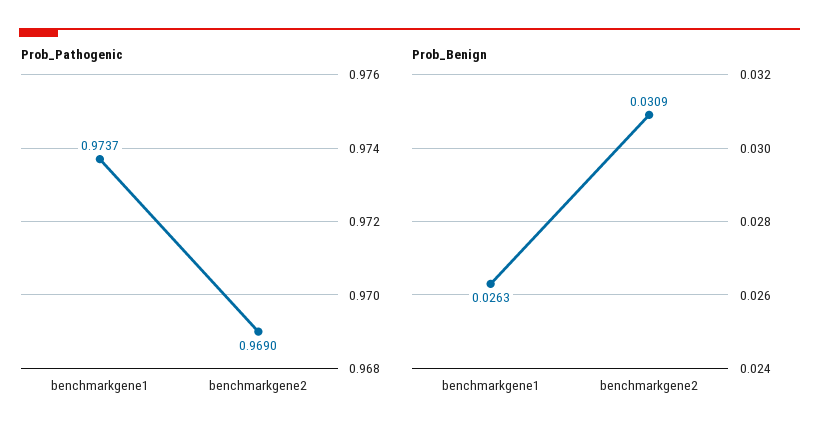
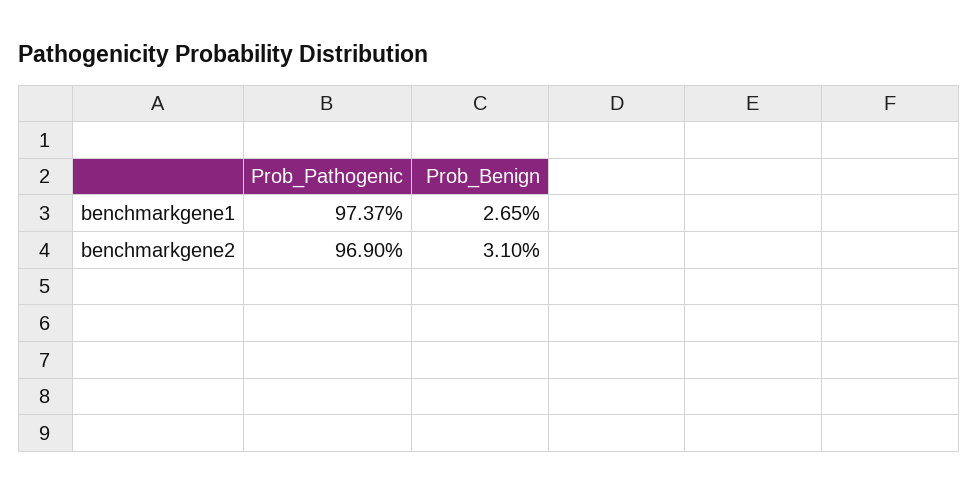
  {
    "Prob_Pathogenic": {
      "benchmarkgene1": 0.9737,
      "benchmarkgene2": 0.969
    },
    "Prob_Benign": {
-     "benchmarkgene1": 0.0263,
+     "benchmarkgene1": 0.0265,
-     "benchmarkgene2": 0.0309
+     "benchmarkgene2": 0.031
    }
  }

